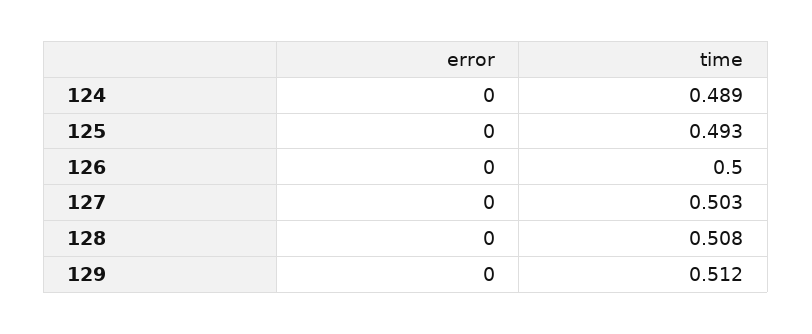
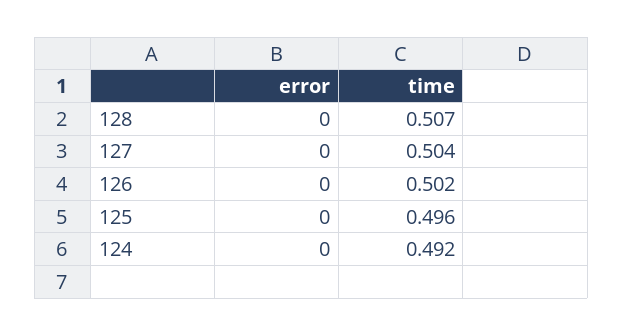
  {
    "error": {
      "124": 0,
      "125": 0,
      "126": 0,
      "127": 0,
-     "128": 0,
+     "128": 0
-     "129": 0
    },
    "time": {
-     "124": 0.489,
+     "124": 0.492,
-     "125": 0.493,
+     "125": 0.496,
-     "126": 0.5,
+     "126": 0.502,
-     "127": 0.503,
+     "127": 0.504,
-     "128": 0.508,
+     "128": 0.507
-     "129": 0.512
    }
  }

